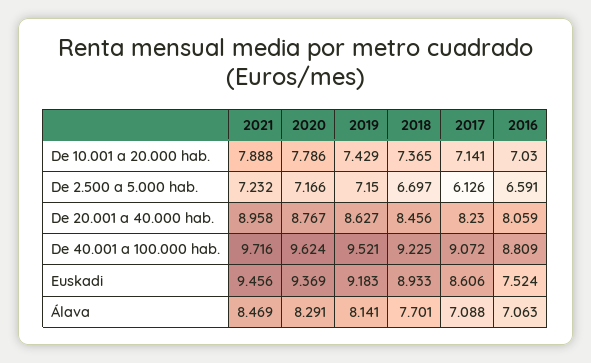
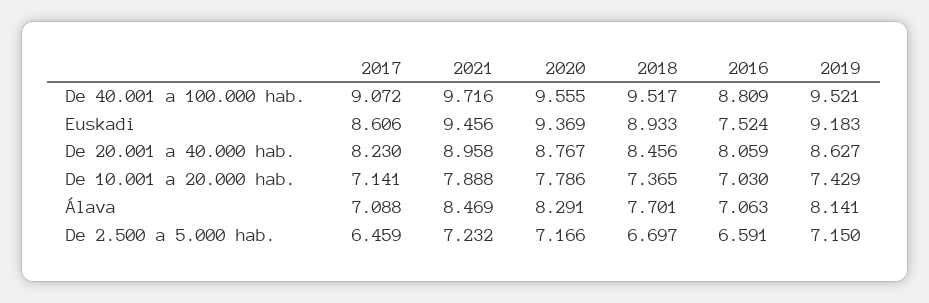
  {
    "2021": {
      "De 10.001 a 20.000 hab.": 7.888,
      "De 2.500 a 5.000 hab.": 7.232,
      "De 20.001 a 40.000 hab.": 8.958,
      "De 40.001 a 100.000 hab.": 9.716,
      "Euskadi": 9.456,
      "Álava": 8.469
    },
    "2020": {
      "De 10.001 a 20.000 hab.": 7.786,
      "De 2.500 a 5.000 hab.": 7.166,
      "De 20.001 a 40.000 hab.": 8.767,
-     "De 40.001 a 100.000 hab.": 9.624,
+     "De 40.001 a 100.000 hab.": 9.555,
      "Euskadi": 9.369,
      "Álava": 8.291
    },
    "2019": {
      "De 10.001 a 20.000 hab.": 7.429,
      "De 2.500 a 5.000 hab.": 7.15,
      "De 20.001 a 40.000 hab.": 8.627,
      "De 40.001 a 100.000 hab.": 9.521,
      "Euskadi": 9.183,
      "Álava": 8.141
    },
    "2018": {
      "De 10.001 a 20.000 hab.": 7.365,
      "De 2.500 a 5.000 hab.": 6.697,
      "De 20.001 a 40.000 hab.": 8.456,
-     "De 40.001 a 100.000 hab.": 9.225,
+     "De 40.001 a 100.000 hab.": 9.517,
      "Euskadi": 8.933,
      "Álava": 7.701
    },
    "2017": {
      "De 10.001 a 20.000 hab.": 7.141,
-     "De 2.500 a 5.000 hab.": 6.126,
+     "De 2.500 a 5.000 hab.": 6.459,
      "De 20.001 a 40.000 hab.": 8.23,
      "De 40.001 a 100.000 hab.": 9.072,
      "Euskadi": 8.606,
      "Álava": 7.088
    },
    "2016": {
      "De 10.001 a 20.000 hab.": 7.03,
      "De 2.500 a 5.000 hab.": 6.591,
      "De 20.001 a 40.000 hab.": 8.059,
      "De 40.001 a 100.000 hab.": 8.809,
      "Euskadi": 7.524,
      "Álava": 7.063
    }
  }

